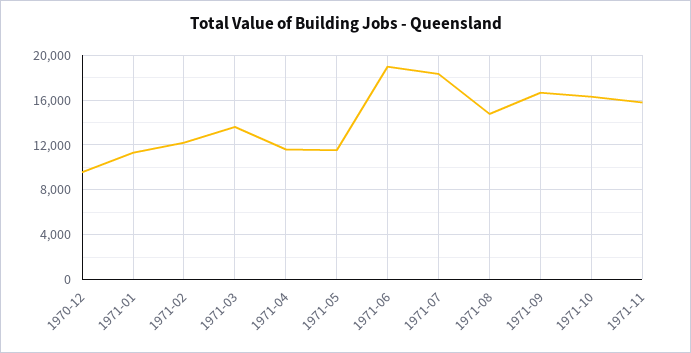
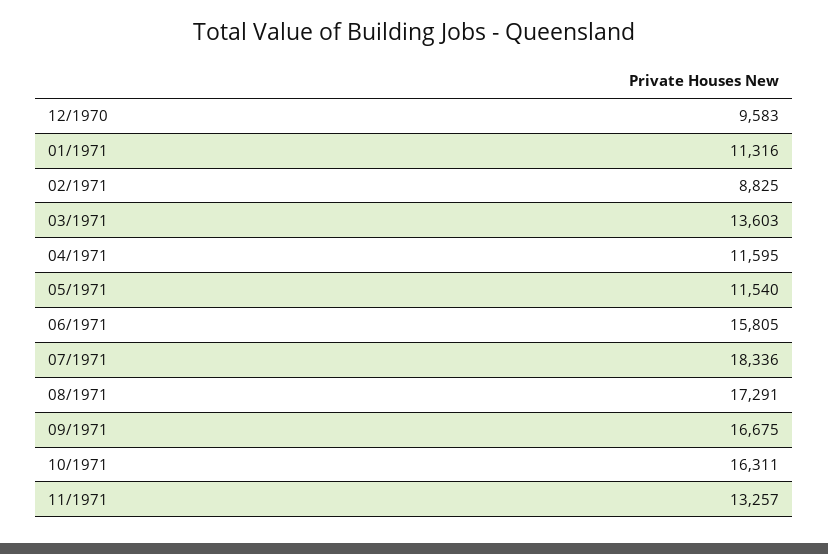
  {
    "1970-12": 9583,
    "1971-01": 11316,
-   "1971-02": 12000,
+   "1971-02": 8825,
    "1971-03": 13603,
    "1971-04": 11595,
    "1971-05": 11540,
-   "1971-06": 19000,
+   "1971-06": 15805,
    "1971-07": 18336,
-   "1971-08": 15000,
+   "1971-08": 17291,
    "1971-09": 16675,
    "1971-10": 16311,
-   "1971-11": 16000
+   "1971-11": 13257
  }

